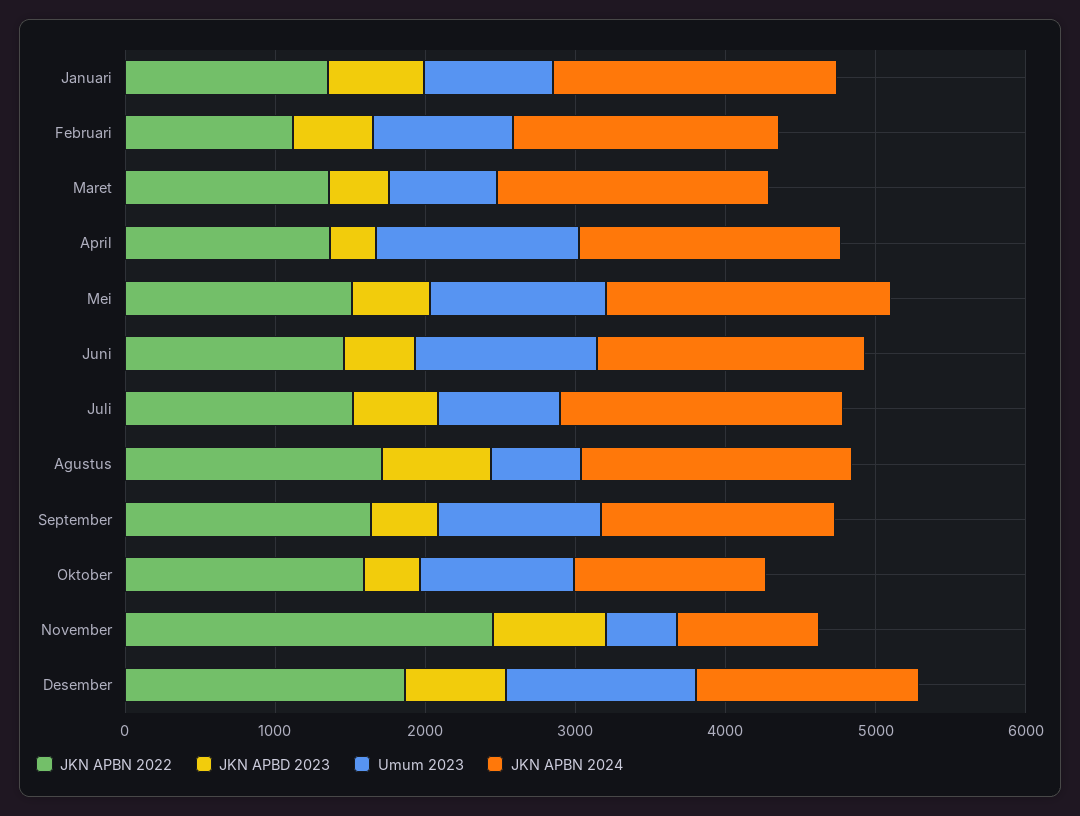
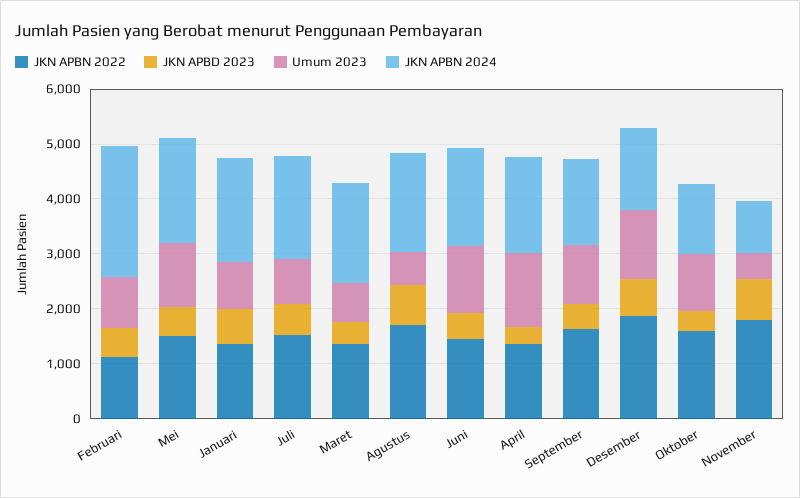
  {
    "JKN APBN 2022": {
      "Januari": 1400,
      "Februari": 1200,
      "Maret": 1400,
      "April": 1400,
      "Mei": 1600,
      "Juni": 1400,
      "Juli": 1600,
      "Agustus": 1800,
      "September": 1600,
      "Oktober": 1600,
-     "November": 2400,
+     "November": 1800,
      "Desember": 1800
    },
    "JKN APBD 2023": {
      "Januari": 600,
      "Februari": 600,
      "Maret": 400,
      "April": 400,
      "Mei": 600,
      "Juni": 400,
      "Juli": 600,
      "Agustus": 800,
      "September": 400,
      "Oktober": 400,
      "November": 800,
      "Desember": 600
    },
    "Umum 2023": {
      "Januari": 800,
      "Februari": 1000,
      "Maret": 800,
      "April": 1400,
      "Mei": 1200,
      "Juni": 1200,
      "Juli": 800,
      "Agustus": 600,
      "September": 1000,
      "Oktober": 1000,
      "November": 400,
      "Desember": 1200
    },
    "JKN APBN 2024": {
      "Januari": 1800,
-     "Februari": 1800,
+     "Februari": 2400,
      "Maret": 1800,
      "April": 1800,
      "Mei": 1800,
      "Juni": 1800,
      "Juli": 1800,
      "Agustus": 1800,
      "September": 1600,
      "Oktober": 1200,
      "November": 1000,
      "Desember": 1400
    }
  }

